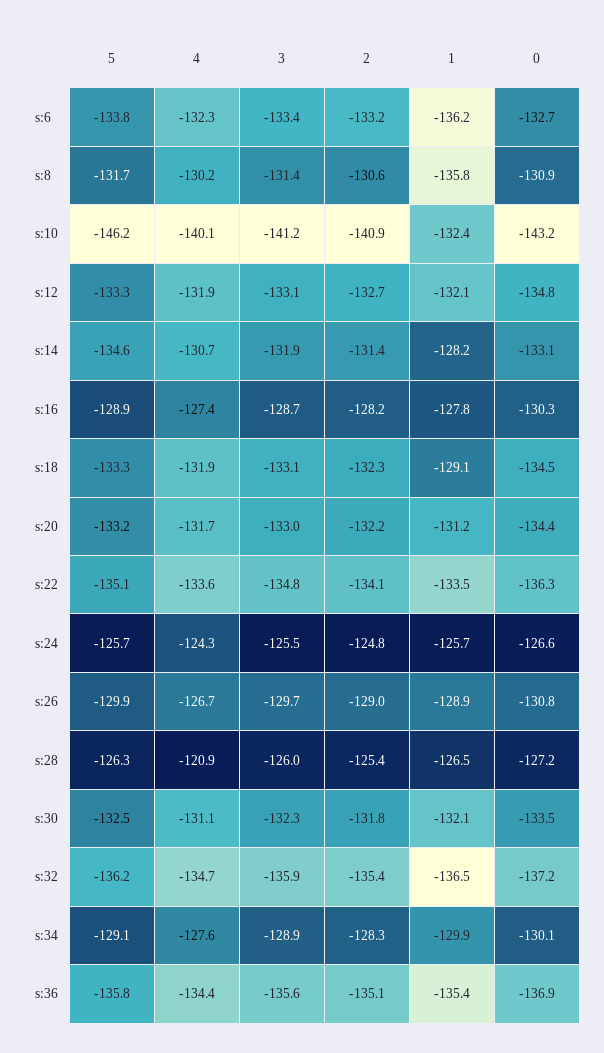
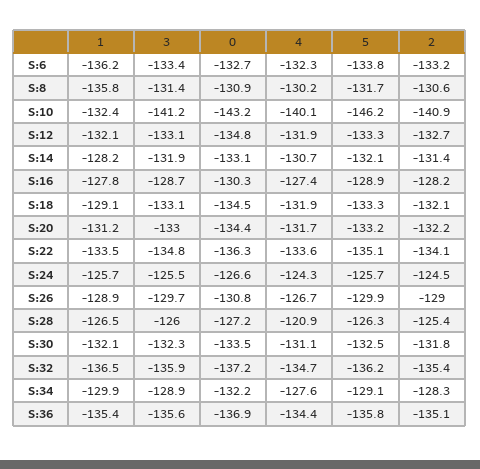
  {
    "5": {
      "s:6": -133.8,
      "s:8": -131.7,
      "s:10": -146.2,
      "s:12": -133.3,
-     "s:14": -134.6,
+     "s:14": -132.1,
      "s:16": -128.9,
      "s:18": -133.3,
      "s:20": -133.2,
      "s:22": -135.1,
      "s:24": -125.7,
      "s:26": -129.9,
      "s:28": -126.3,
      "s:30": -132.5,
      "s:32": -136.2,
      "s:34": -129.1,
      "s:36": -135.8
    },
    "4": {
      "s:6": -132.3,
      "s:8": -130.2,
      "s:10": -140.1,
      "s:12": -131.9,
      "s:14": -130.7,
      "s:16": -127.4,
      "s:18": -131.9,
      "s:20": -131.7,
      "s:22": -133.6,
      "s:24": -124.3,
      "s:26": -126.7,
      "s:28": -120.9,
      "s:30": -131.1,
      "s:32": -134.7,
      "s:34": -127.6,
      "s:36": -134.4
    },
    "3": {
      "s:6": -133.4,
      "s:8": -131.4,
      "s:10": -141.2,
      "s:12": -133.1,
      "s:14": -131.9,
      "s:16": -128.7,
      "s:18": -133.1,
      "s:20": -133,
      "s:22": -134.8,
      "s:24": -125.5,
      "s:26": -129.7,
      "s:28": -126,
      "s:30": -132.3,
      "s:32": -135.9,
      "s:34": -128.9,
      "s:36": -135.6
    },
    "2": {
      "s:6": -133.2,
      "s:8": -130.6,
      "s:10": -140.9,
      "s:12": -132.7,
      "s:14": -131.4,
      "s:16": -128.2,
-     "s:18": -132.3,
+     "s:18": -132.1,
      "s:20": -132.2,
      "s:22": -134.1,
-     "s:24": -124.8,
+     "s:24": -124.5,
      "s:26": -129,
      "s:28": -125.4,
      "s:30": -131.8,
      "s:32": -135.4,
      "s:34": -128.3,
      "s:36": -135.1
    },
    "1": {
      "s:6": -136.2,
      "s:8": -135.8,
      "s:10": -132.4,
      "s:12": -132.1,
      "s:14": -128.2,
      "s:16": -127.8,
      "s:18": -129.1,
      "s:20": -131.2,
      "s:22": -133.5,
      "s:24": -125.7,
      "s:26": -128.9,
      "s:28": -126.5,
      "s:30": -132.1,
      "s:32": -136.5,
      "s:34": -129.9,
      "s:36": -135.4
    },
    "0": {
      "s:6": -132.7,
      "s:8": -130.9,
      "s:10": -143.2,
      "s:12": -134.8,
      "s:14": -133.1,
      "s:16": -130.3,
      "s:18": -134.5,
      "s:20": -134.4,
      "s:22": -136.3,
      "s:24": -126.6,
      "s:26": -130.8,
      "s:28": -127.2,
      "s:30": -133.5,
      "s:32": -137.2,
-     "s:34": -130.1,
+     "s:34": -132.2,
      "s:36": -136.9
    }
  }

